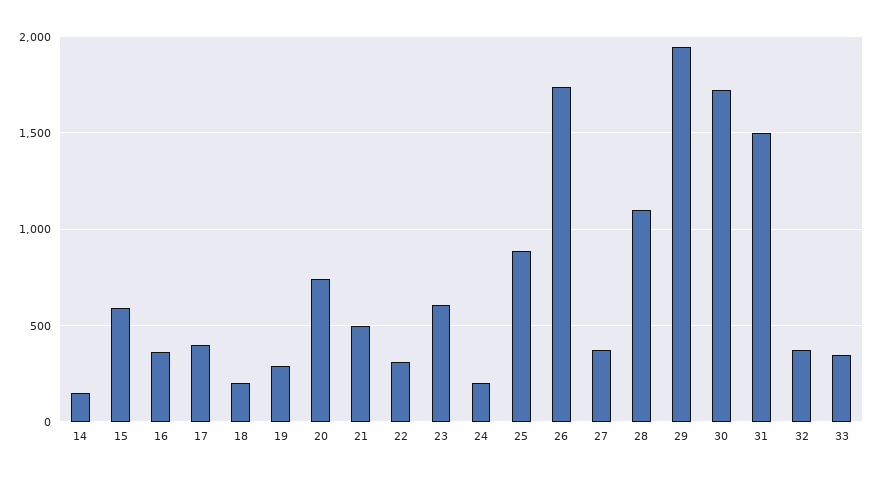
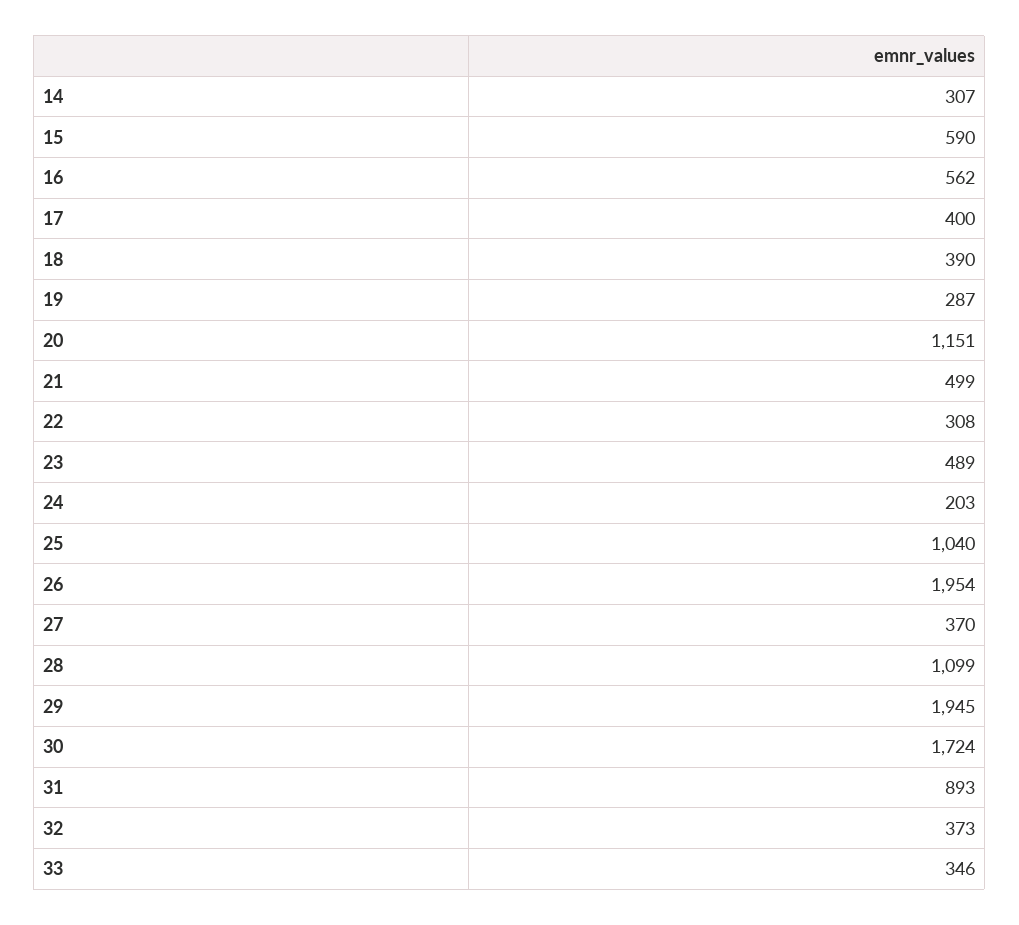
  {
-   "14": 150,
+   "14": 307,
    "15": 590,
-   "16": 350,
+   "16": 562,
    "17": 400,
-   "18": 200,
+   "18": 390,
    "19": 287,
-   "20": 750,
+   "20": 1151,
    "21": 499,
    "22": 308,
-   "23": 600,
+   "23": 489,
    "24": 203,
-   "25": 900,
+   "25": 1040,
-   "26": 1750,
+   "26": 1954,
    "27": 370,
    "28": 1099,
    "29": 1945,
    "30": 1724,
-   "31": 1500,
+   "31": 893,
    "32": 373,
    "33": 346
  }

